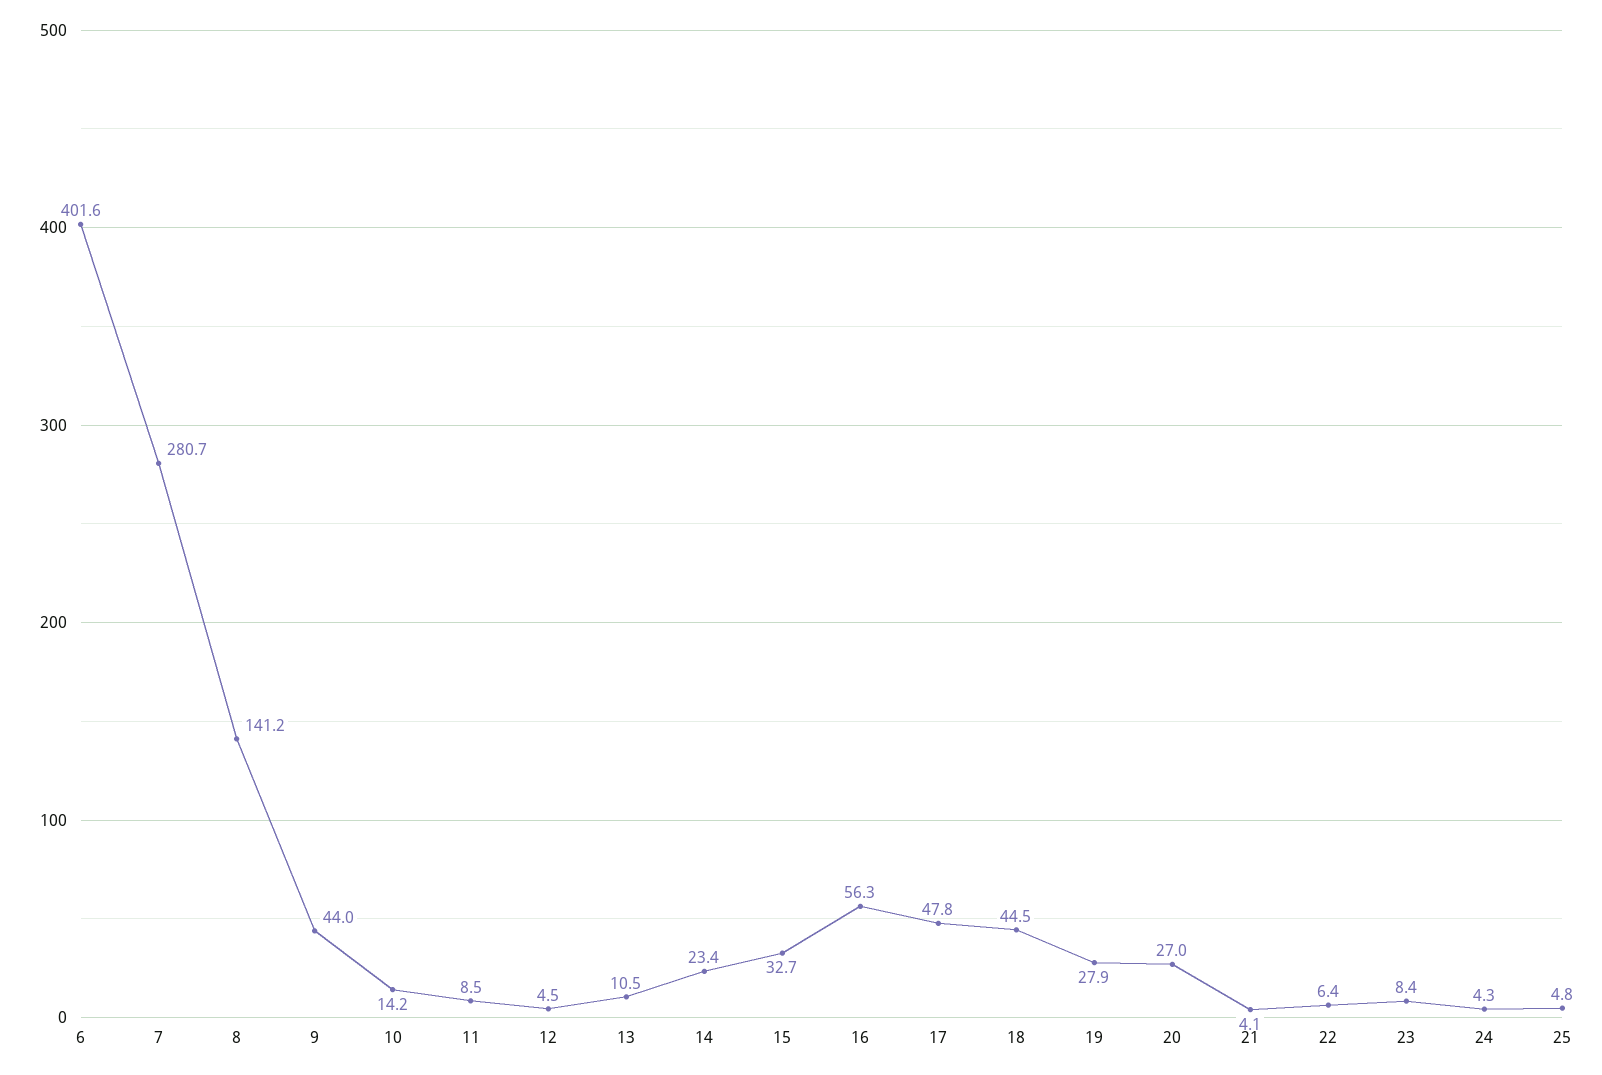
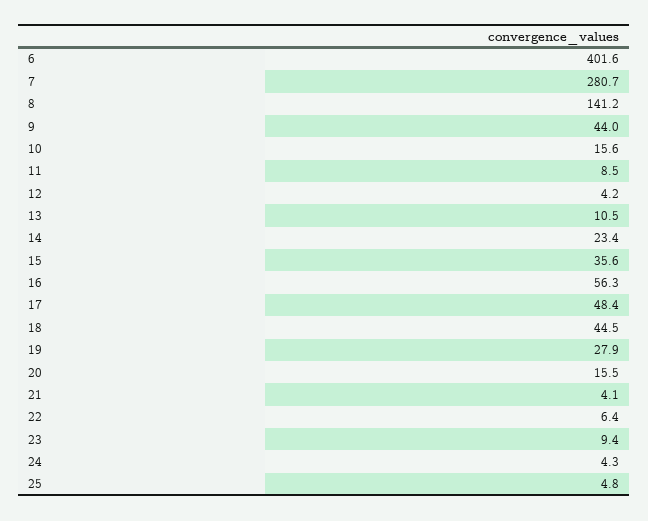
  {
    "6": 401.6,
    "7": 280.7,
    "8": 141.2,
    "9": 44,
-   "10": 14.2,
+   "10": 15.6,
    "11": 8.5,
-   "12": 4.5,
+   "12": 4.2,
    "13": 10.5,
    "14": 23.4,
-   "15": 32.7,
+   "15": 35.6,
    "16": 56.3,
-   "17": 47.8,
+   "17": 48.4,
    "18": 44.5,
    "19": 27.9,
-   "20": 27,
+   "20": 15.5,
    "21": 4.1,
    "22": 6.4,
-   "23": 8.4,
+   "23": 9.4,
    "24": 4.3,
    "25": 4.8
  }

